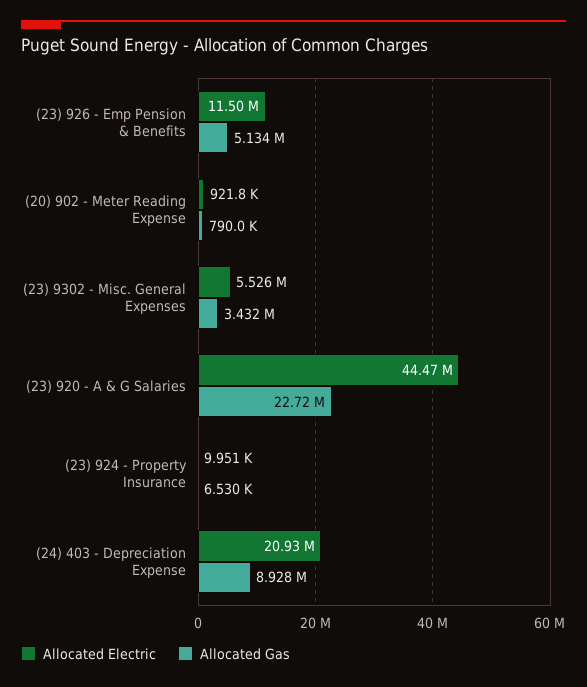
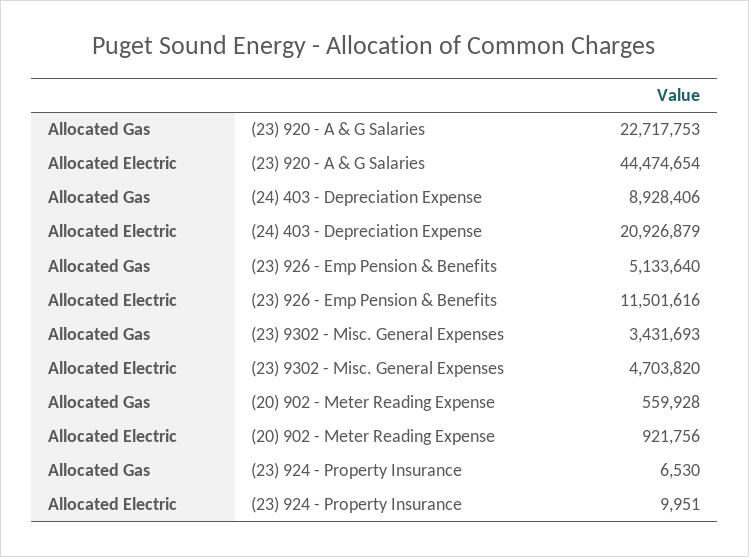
  {
    "Allocated Electric": {
      "(23) 926 - Emp Pension & Benefits": 11501616,
      "(20) 902 - Meter Reading Expense": 921756,
-     "(23) 9302 - Misc. General Expenses": 5526000,
+     "(23) 9302 - Misc. General Expenses": 4703820,
      "(23) 920 - A & G Salaries": 44474654,
      "(23) 924 - Property Insurance": 9951,
      "(24) 403 - Depreciation Expense": 20926879
    },
    "Allocated Gas": {
      "(23) 926 - Emp Pension & Benefits": 5133640,
-     "(20) 902 - Meter Reading Expense": 790000,
+     "(20) 902 - Meter Reading Expense": 559928,
      "(23) 9302 - Misc. General Expenses": 3431693,
      "(23) 920 - A & G Salaries": 22717753,
      "(23) 924 - Property Insurance": 6530,
      "(24) 403 - Depreciation Expense": 8928406
    }
  }

